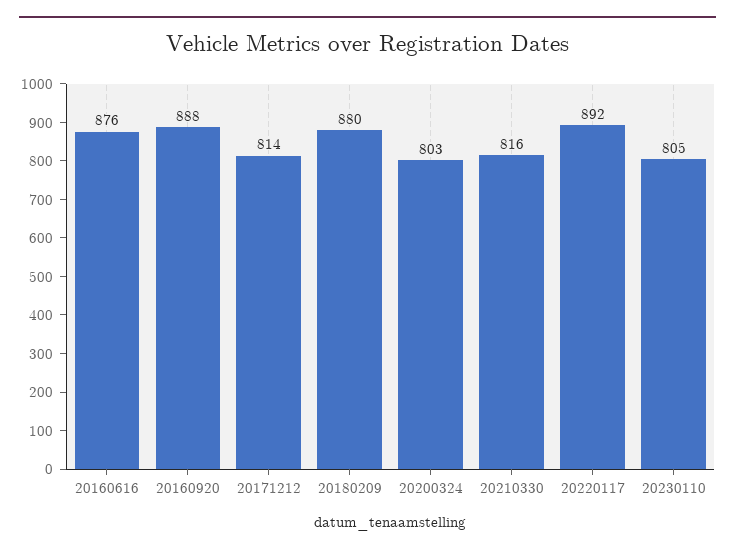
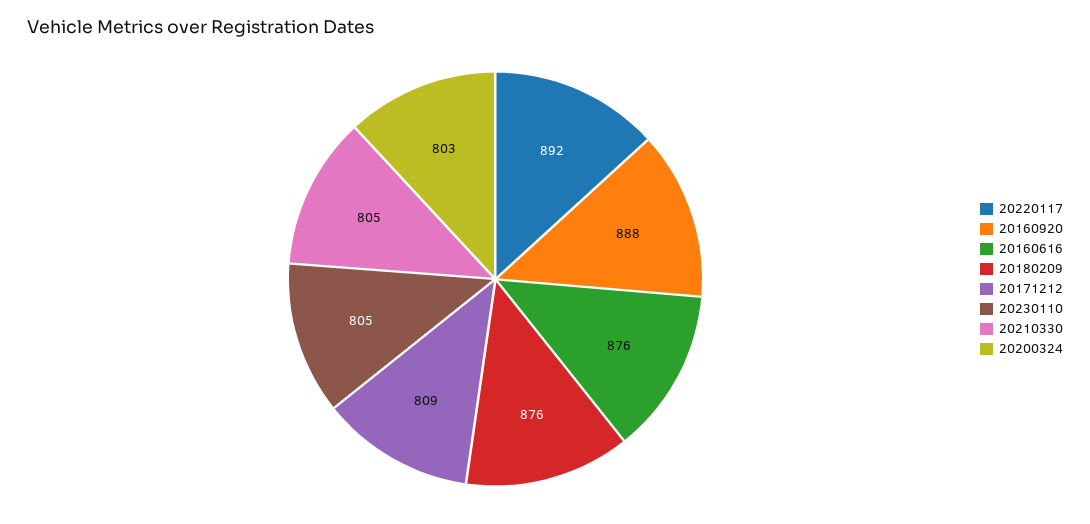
  {
    "20160616": 876,
    "20160920": 888,
-   "20171212": 814,
+   "20171212": 809,
-   "20180209": 880,
+   "20180209": 876,
    "20200324": 803,
-   "20210330": 816,
+   "20210330": 805,
    "20220117": 892,
    "20230110": 805
  }

